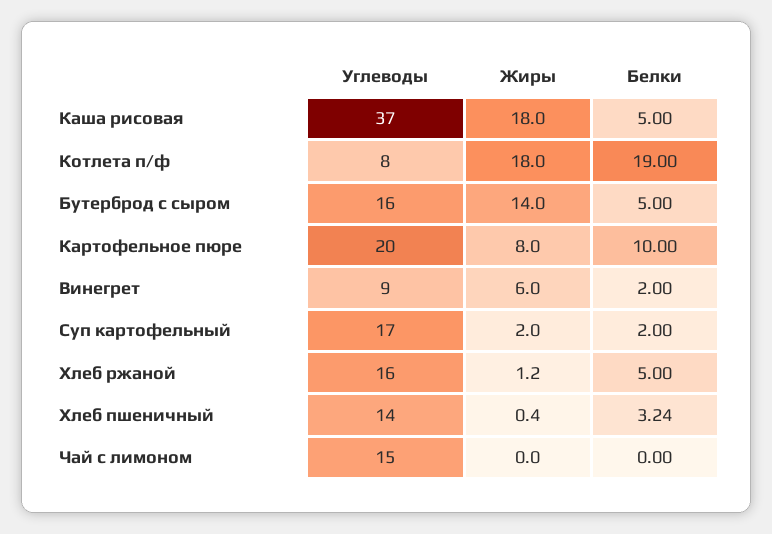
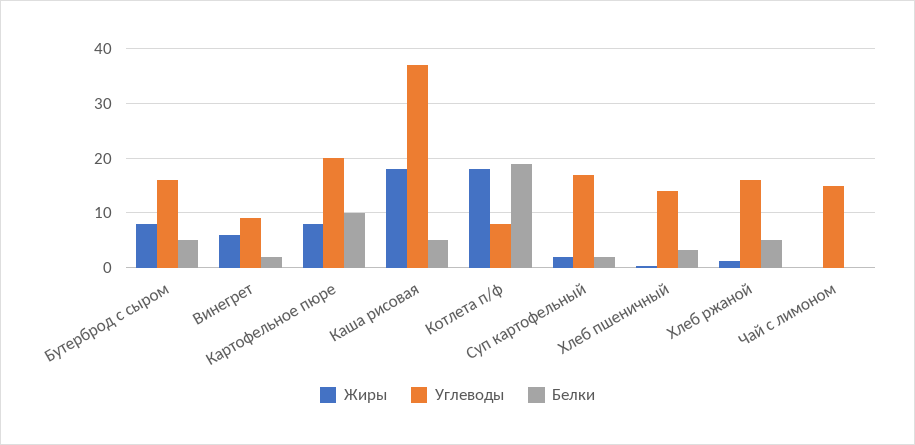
  {
    "Углеводы": {
      "Каша рисовая": 37,
      "Котлета п/ф": 8,
      "Бутерброд с сыром": 16,
      "Картофельное пюре": 20,
      "Винегрет": 9,
      "Суп картофельный": 17,
      "Хлеб ржаной": 16,
      "Хлеб пшеничный": 14,
      "Чай с лимоном": 15
    },
    "Жиры": {
      "Каша рисовая": 18,
      "Котлета п/ф": 18,
-     "Бутерброд с сыром": 14,
+     "Бутерброд с сыром": 8,
      "Картофельное пюре": 8,
      "Винегрет": 6,
      "Суп картофельный": 2,
      "Хлеб ржаной": 1.2,
      "Хлеб пшеничный": 0.4,
      "Чай с лимоном": 0
    },
    "Белки": {
      "Каша рисовая": 5,
      "Котлета п/ф": 19,
      "Бутерброд с сыром": 5,
      "Картофельное пюре": 10,
      "Винегрет": 2,
      "Суп картофельный": 2,
      "Хлеб ржаной": 5,
      "Хлеб пшеничный": 3.24,
      "Чай с лимоном": 0
    }
  }

